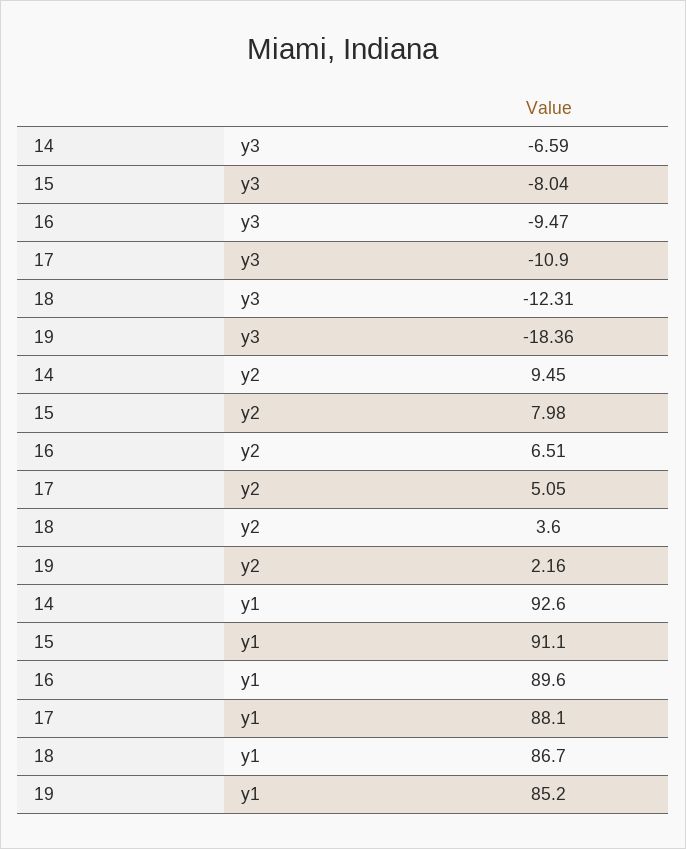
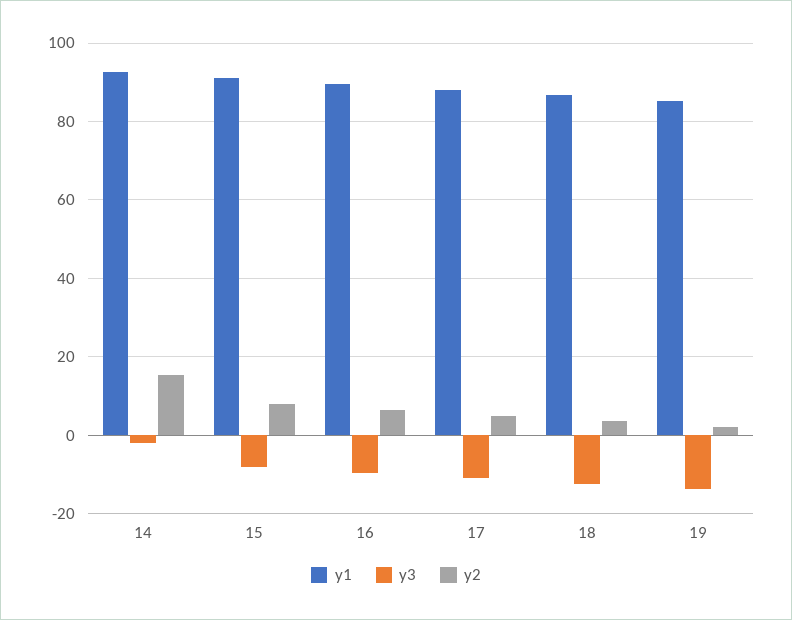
  {
    "y3": {
-     "14": -6.59,
+     "14": -2,
      "15": -8.04,
      "16": -9.47,
      "17": -10.9,
      "18": -12.31,
-     "19": -18.36
+     "19": -14
    },
    "y2": {
-     "14": 9.45,
+     "14": 16,
      "15": 7.98,
      "16": 6.51,
      "17": 5.05,
      "18": 3.6,
      "19": 2.16
    },
    "y1": {
      "14": 92.6,
      "15": 91.1,
      "16": 89.6,
      "17": 88.1,
      "18": 86.7,
      "19": 85.2
    }
  }

